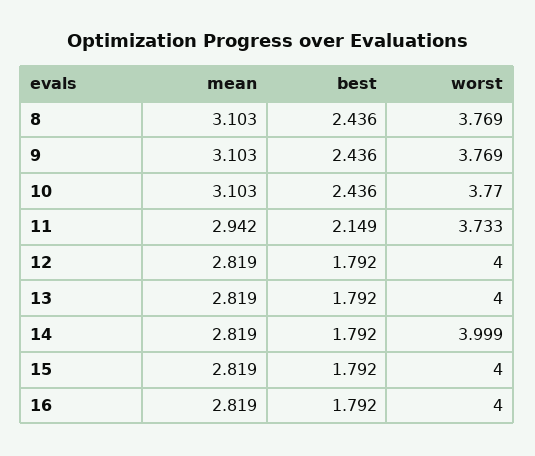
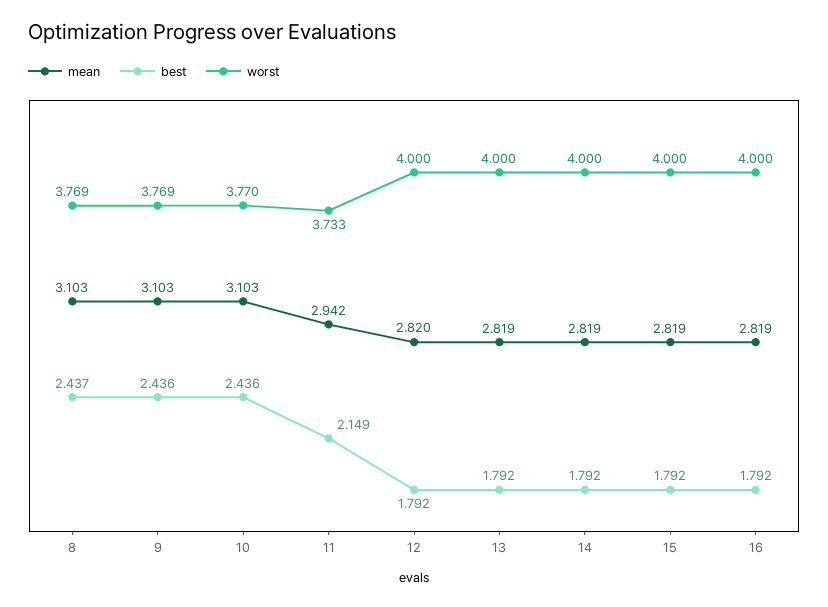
  {
    "mean": {
      "8": 3.103,
      "9": 3.103,
      "10": 3.103,
      "11": 2.942,
-     "12": 2.819,
+     "12": 2.82,
      "13": 2.819,
      "14": 2.819,
      "15": 2.819,
      "16": 2.819
    },
    "best": {
-     "8": 2.436,
+     "8": 2.437,
      "9": 2.436,
      "10": 2.436,
      "11": 2.149,
      "12": 1.792,
      "13": 1.792,
      "14": 1.792,
      "15": 1.792,
      "16": 1.792
    },
    "worst": {
      "8": 3.769,
      "9": 3.769,
      "10": 3.77,
      "11": 3.733,
      "12": 4,
      "13": 4,
-     "14": 3.999,
+     "14": 4,
      "15": 4,
      "16": 4
    }
  }

